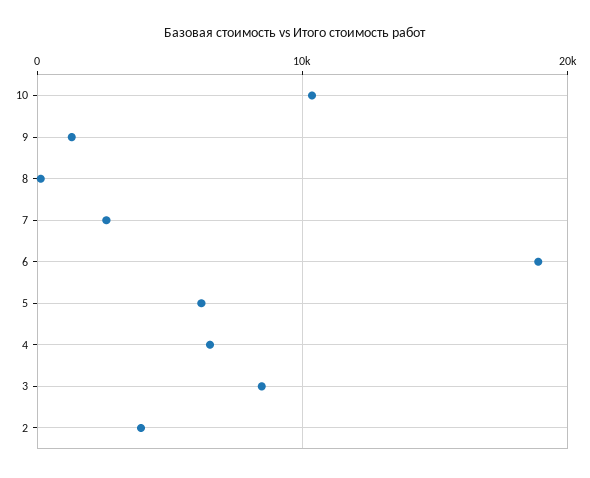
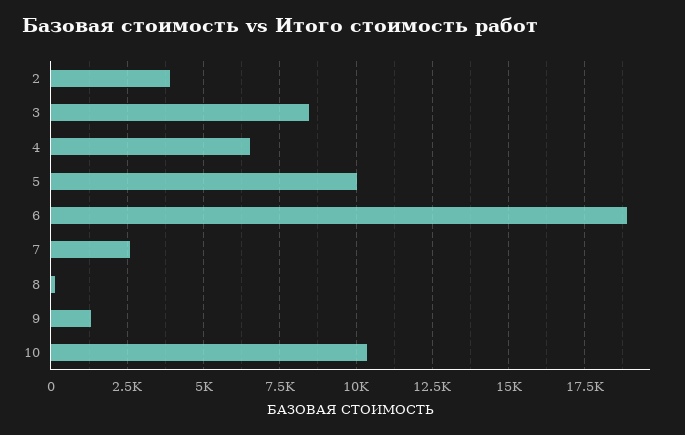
  {
    "10": 10250,
    "9": 1250,
    "8": 250,
    "7": 2500,
    "6": 19000,
-   "5": 6000,
+   "5": 10000,
    "4": 6500,
    "3": 8500,
    "2": 4000
  }

